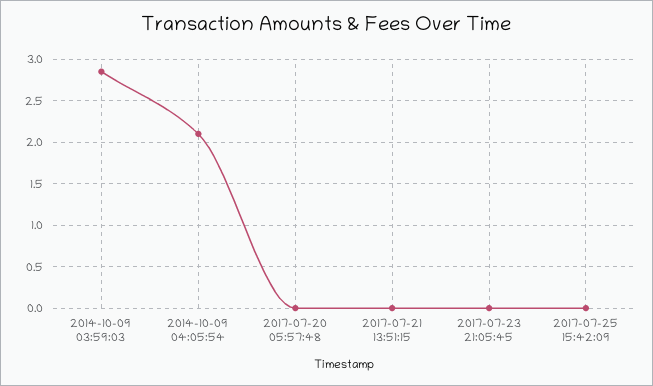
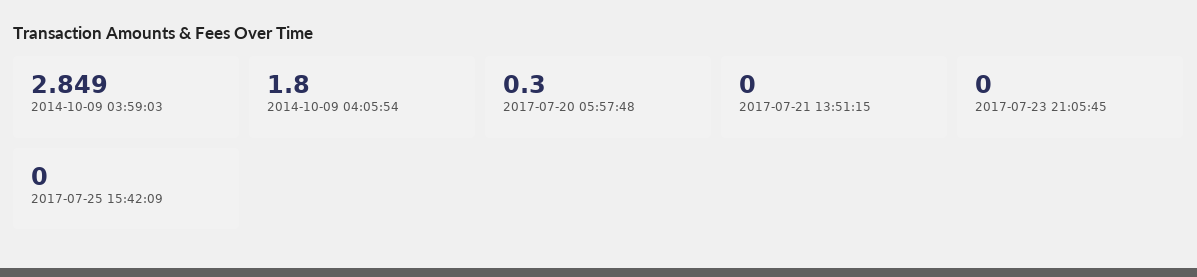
  {
    "2014-10-09 03:59:03": 2.849,
-   "2014-10-09 04:05:54": 2.1,
+   "2014-10-09 04:05:54": 1.8,
-   "2017-07-20 05:57:48": 0,
+   "2017-07-20 05:57:48": 0.3,
    "2017-07-21 13:51:15": 0,
    "2017-07-23 21:05:45": 0,
    "2017-07-25 15:42:09": 0
  }

